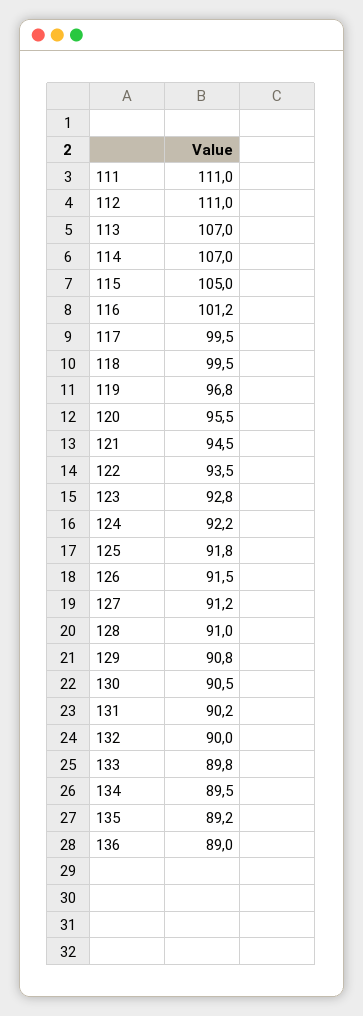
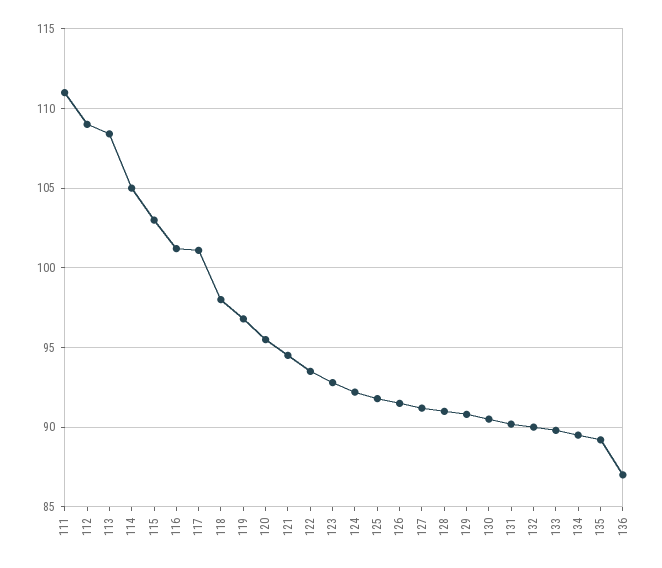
  {
    "111": 111,
-   "112": 111,
+   "112": 109,
-   "113": 107,
+   "113": 108.5,
-   "114": 107,
+   "114": 105,
-   "115": 105,
+   "115": 103,
    "116": 101.2,
-   "117": 99.5,
+   "117": 101,
-   "118": 99.5,
+   "118": 98,
    "119": 96.8,
    "120": 95.5,
    "121": 94.5,
    "122": 93.5,
    "123": 92.8,
    "124": 92.2,
    "125": 91.8,
    "126": 91.5,
    "127": 91.2,
    "128": 91,
    "129": 90.8,
    "130": 90.5,
    "131": 90.2,
    "132": 90,
    "133": 89.8,
    "134": 89.5,
    "135": 89.2,
-   "136": 89
+   "136": 87
  }

